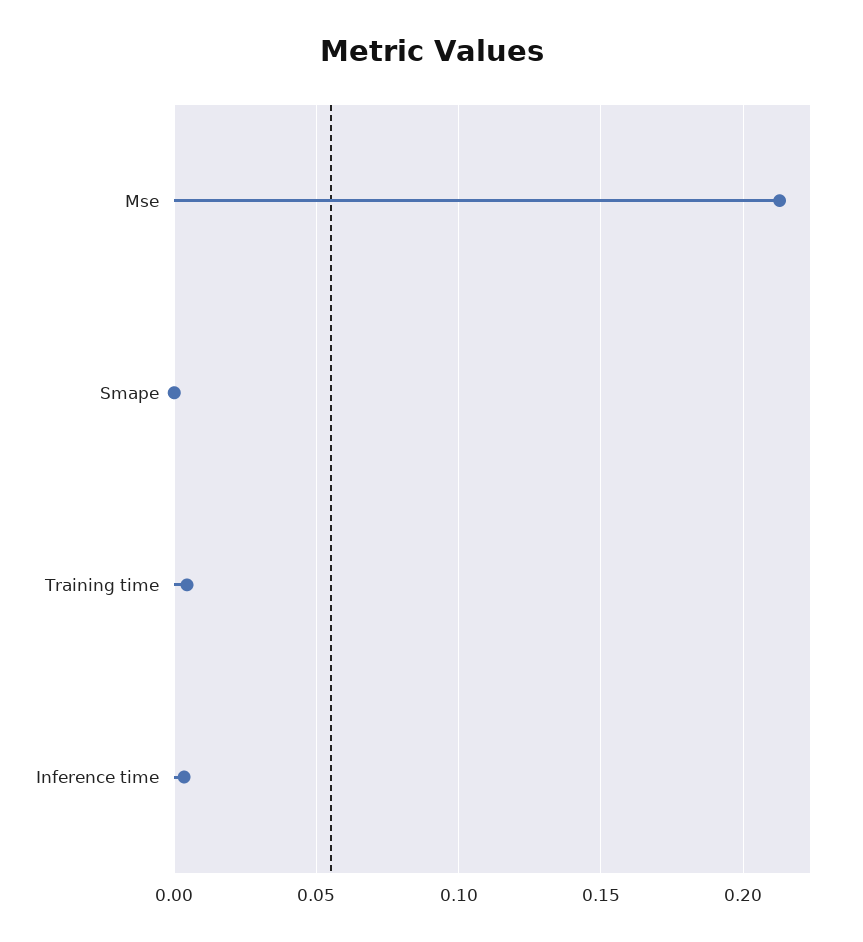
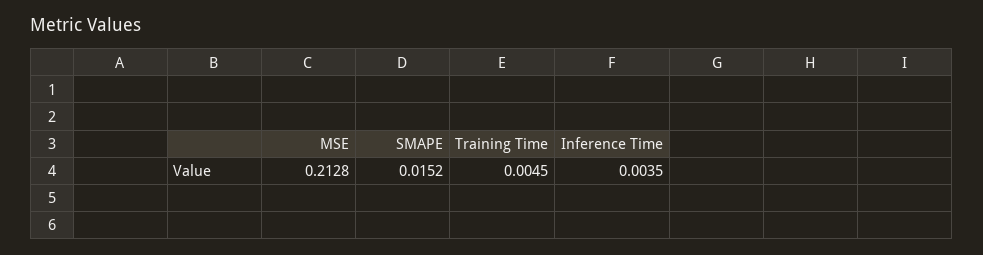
  {
    "Mse": 0.2128,
-   "Smape": 0,
+   "Smape": 0.0152,
    "Training time": 0.0045,
    "Inference time": 0.0035
  }

